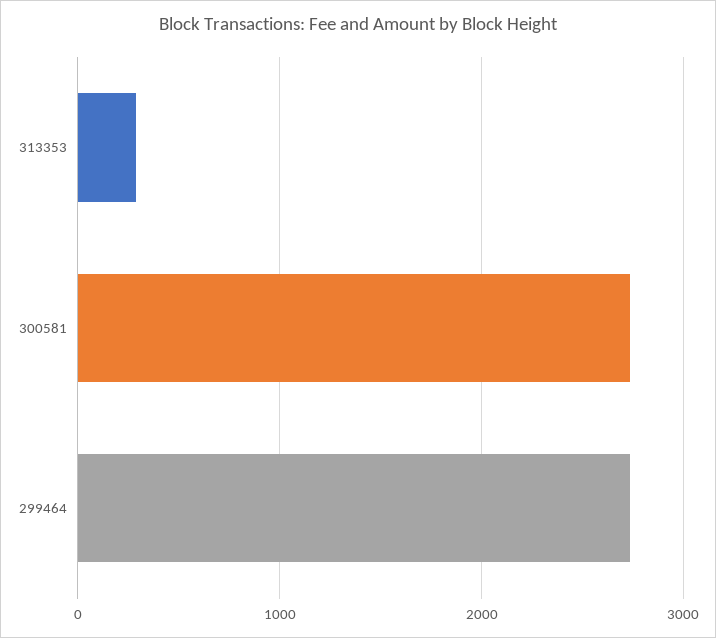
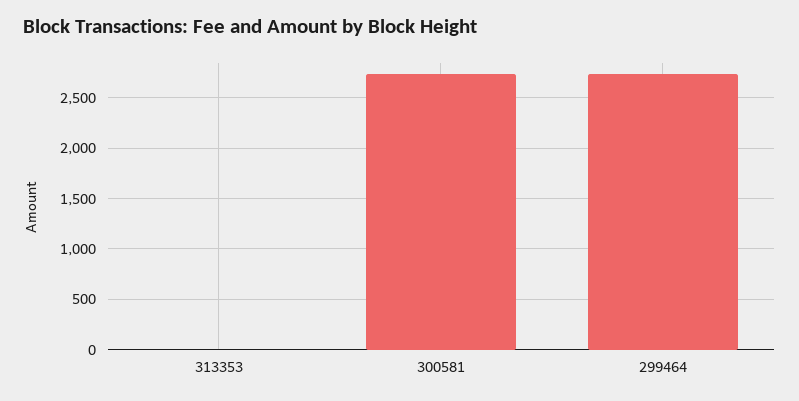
  {
-   "313353": 300,
+   "313353": 0,
    "300581": 2700,
    "299464": 2700
  }

